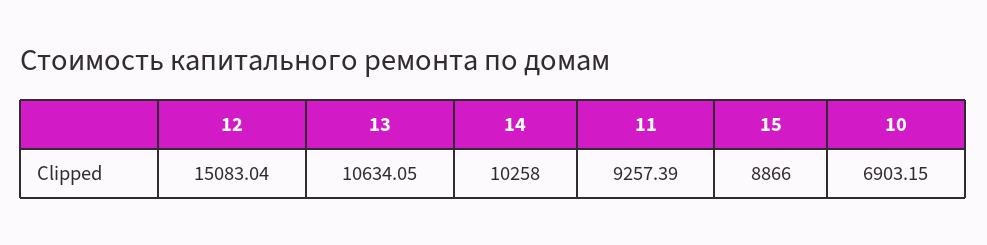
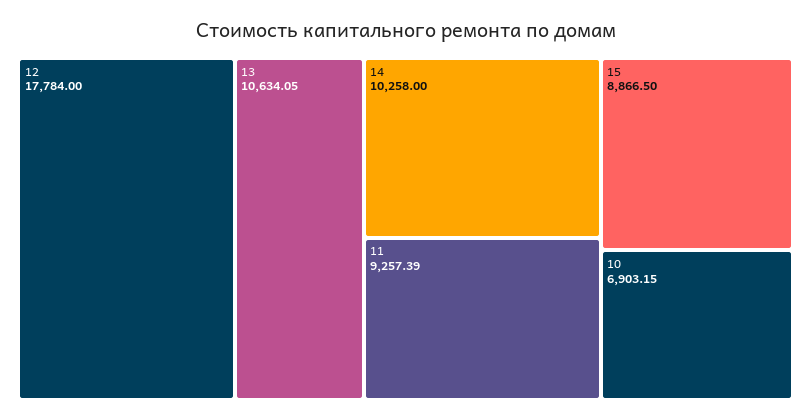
  {
-   "12": 15083.04,
+   "12": 17784,
    "13": 10634.05,
    "14": 10258,
    "11": 9257.39,
-   "15": 8866,
+   "15": 8866.5,
    "10": 6903.15
  }

